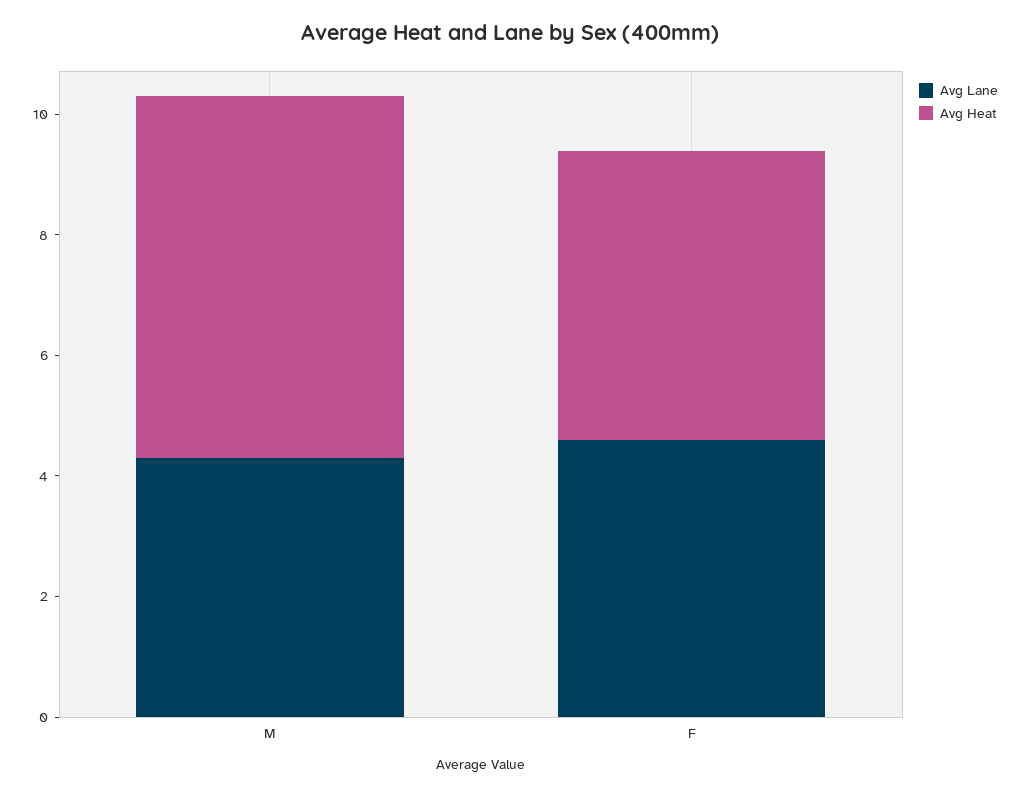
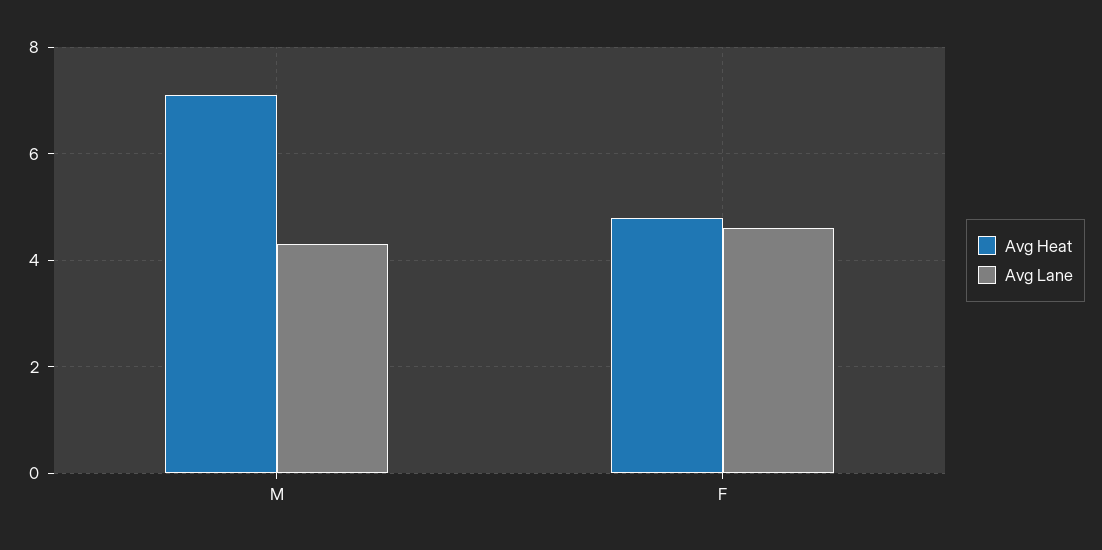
  {
    "Avg Lane": {
      "M": 4.5,
      "F": 4.5
    },
    "Avg Heat": {
-     "M": 6,
+     "M": 7,
      "F": 5
    }
  }

